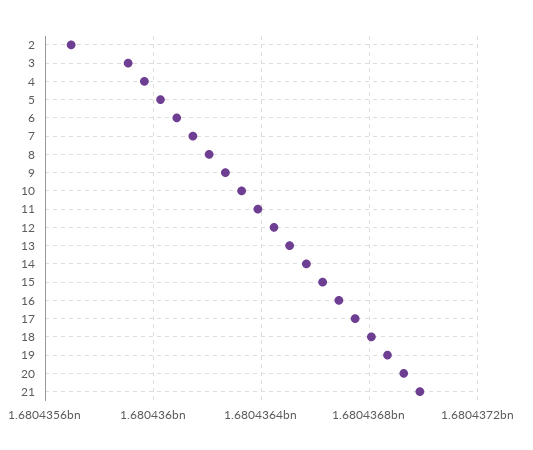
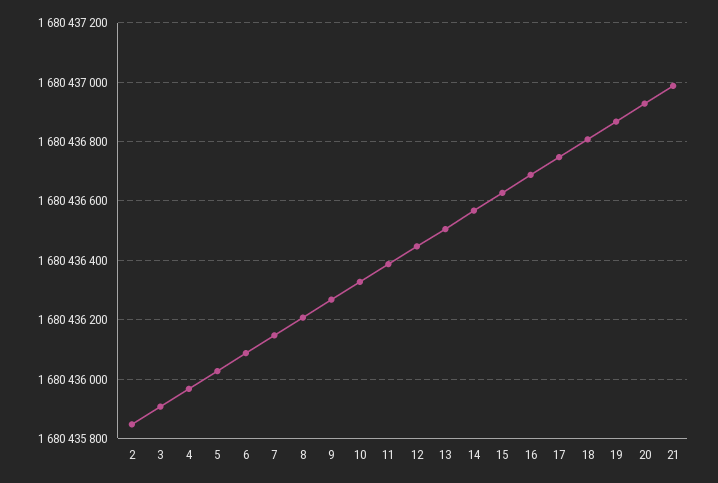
  {
-   "2": 1680435700,
+   "2": 1680435850,
    "3": 1680435900,
    "4": 1680435975,
    "5": 1680436025,
    "6": 1680436075,
    "7": 1680436150,
    "8": 1680436200,
    "9": 1680436275,
    "10": 1680436325,
    "11": 1680436375,
    "12": 1680436450,
    "13": 1680436500,
    "14": 1680436575,
    "15": 1680436625,
    "16": 1680436675,
    "17": 1680436750,
    "18": 1680436800,
    "19": 1680436875,
    "20": 1680436925,
    "21": 1680436975
  }

